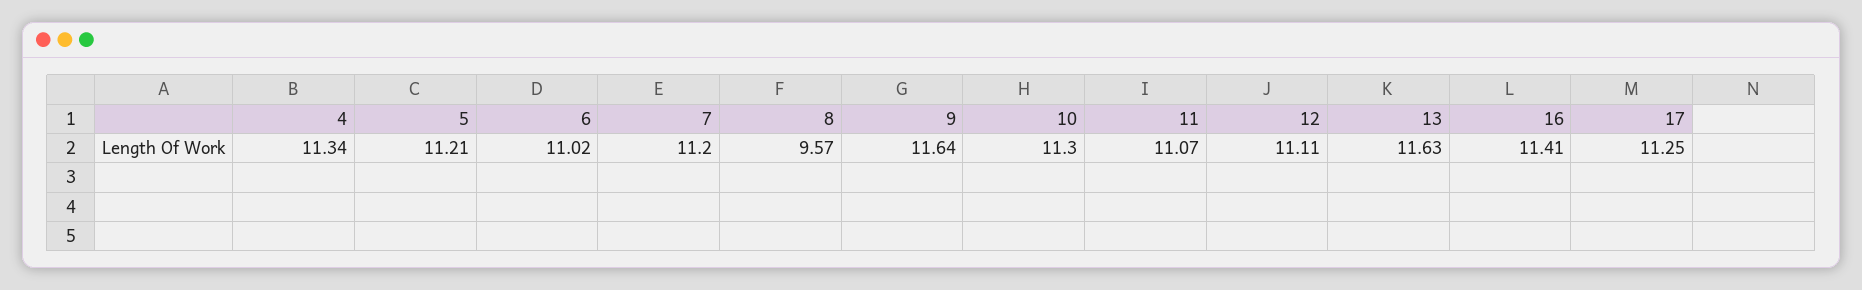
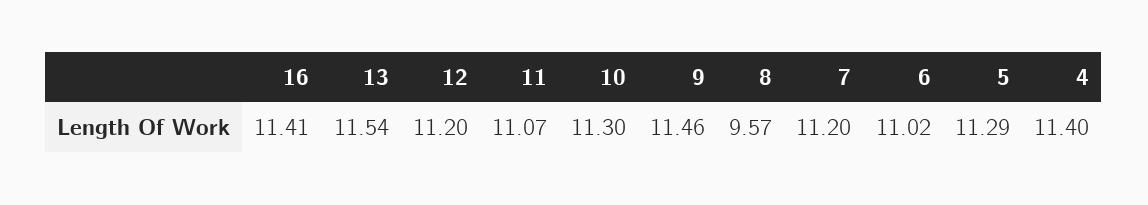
  {
-   "4": 11.34,
+   "4": 11.4,
-   "5": 11.21,
+   "5": 11.29,
    "6": 11.02,
    "7": 11.2,
    "8": 9.57,
-   "9": 11.64,
+   "9": 11.46,
    "10": 11.3,
    "11": 11.07,
-   "12": 11.11,
+   "12": 11.2,
-   "13": 11.63,
+   "13": 11.54,
-   "16": 11.41,
+   "16": 11.41
-   "17": 11.25
  }

